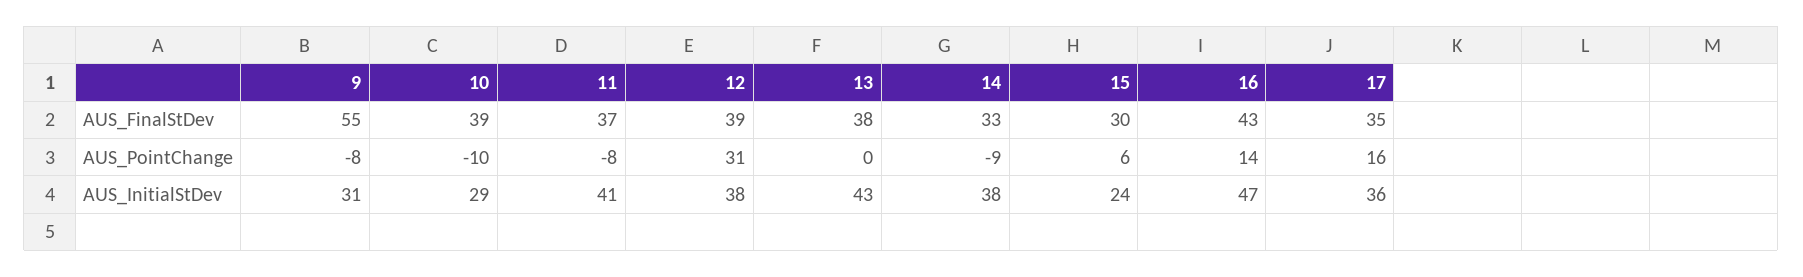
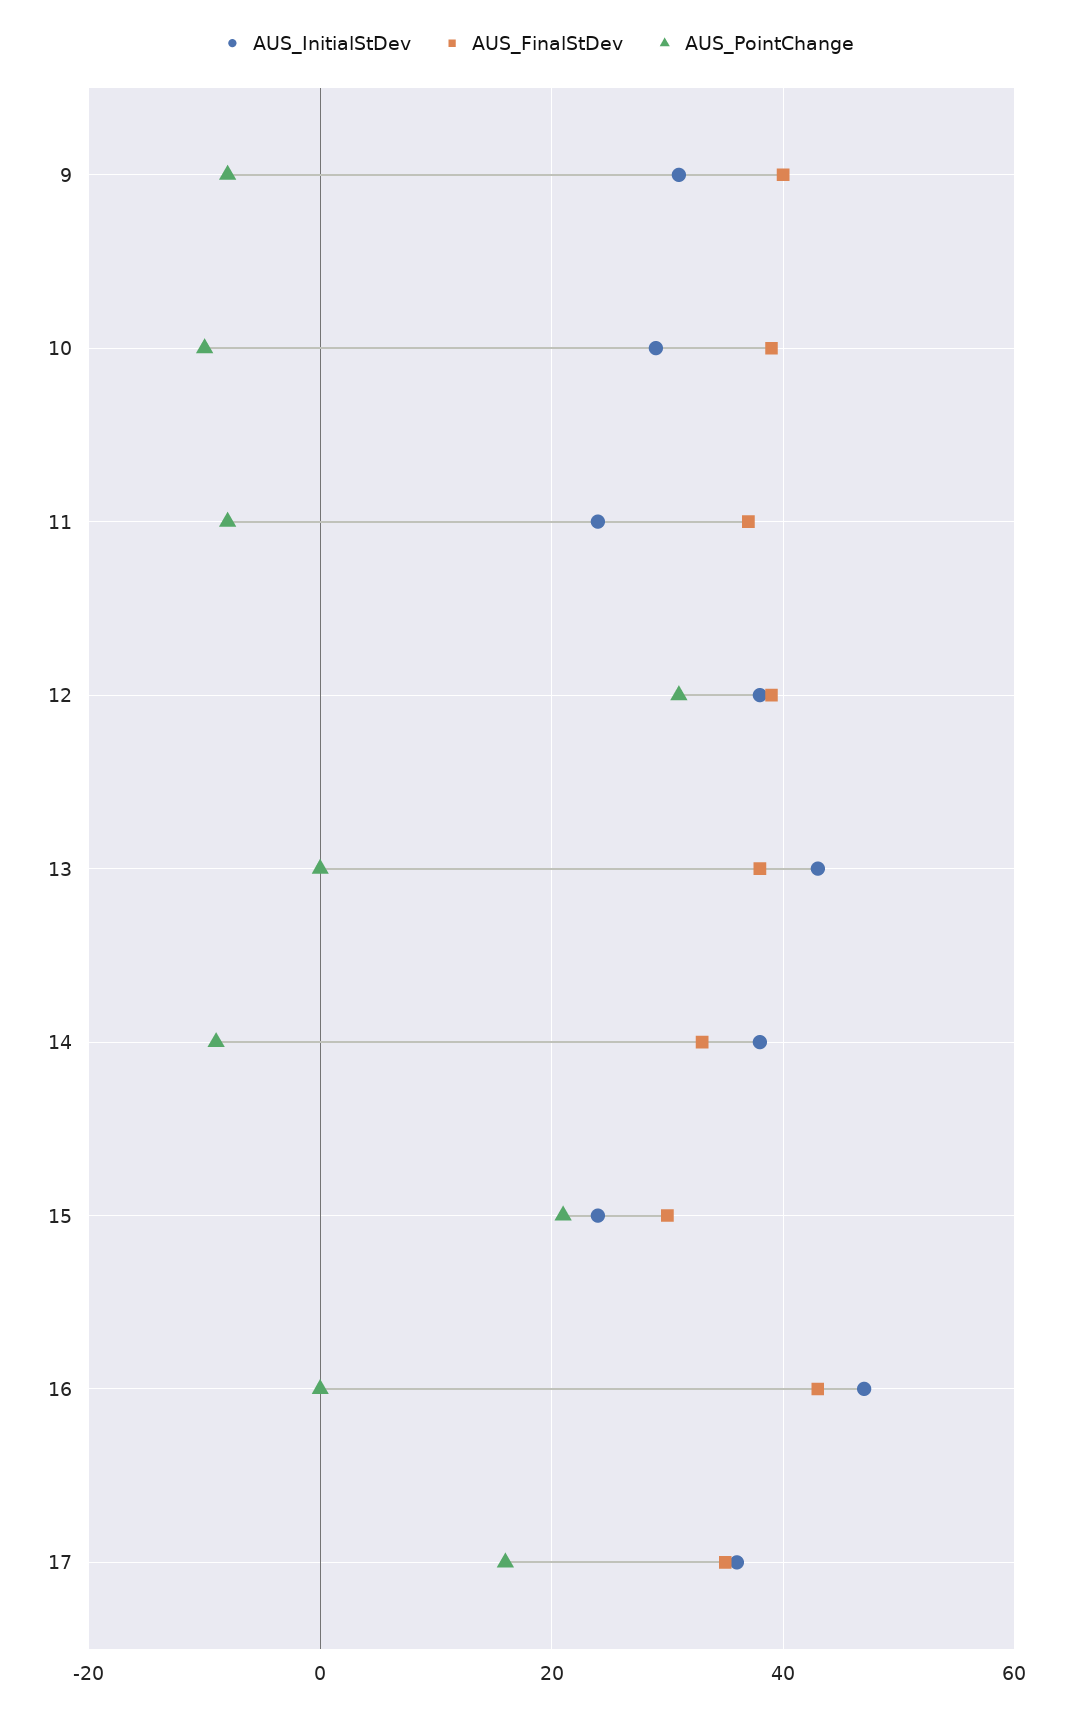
  {
    "AUS_FinalStDev": {
-     "9": 55,
+     "9": 40,
      "10": 39,
      "11": 37,
      "12": 39,
      "13": 38,
      "14": 33,
      "15": 30,
      "16": 43,
      "17": 35
    },
    "AUS_PointChange": {
      "9": -8,
      "10": -10,
      "11": -8,
      "12": 31,
      "13": 0,
      "14": -9,
-     "15": 6,
+     "15": 20,
-     "16": 14,
+     "16": 0,
      "17": 16
    },
    "AUS_InitialStDev": {
      "9": 31,
      "10": 29,
-     "11": 41,
+     "11": 25,
      "12": 38,
      "13": 43,
      "14": 38,
      "15": 24,
      "16": 47,
      "17": 36
    }
  }

